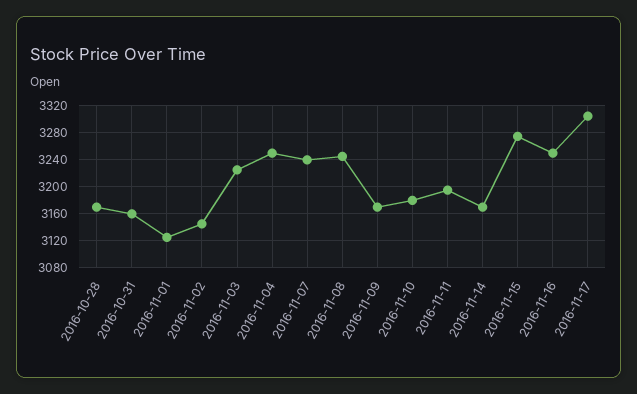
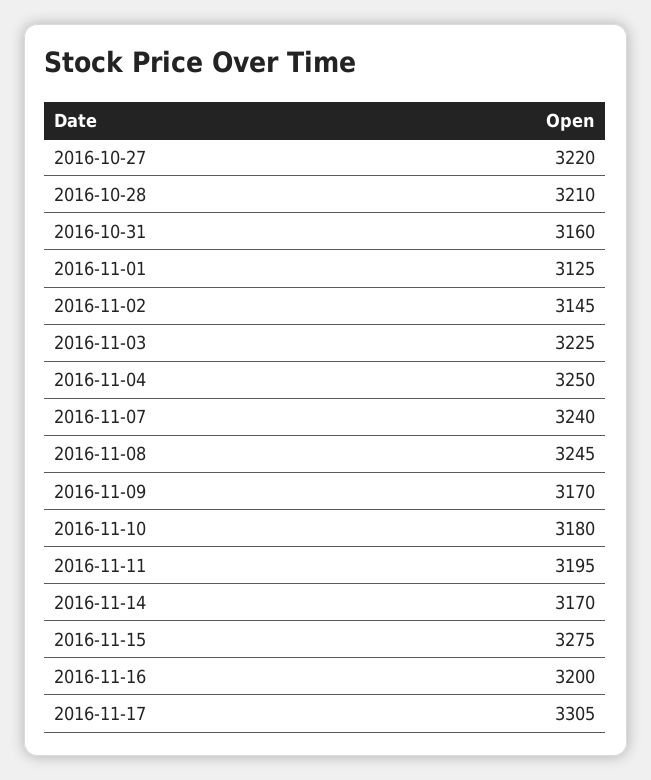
  {
-   "2016-10-28": 3170,
+   "2016-10-28": 3210,
    "2016-10-31": 3160,
    "2016-11-01": 3125,
    "2016-11-02": 3145,
    "2016-11-03": 3225,
    "2016-11-04": 3250,
    "2016-11-07": 3240,
    "2016-11-08": 3245,
    "2016-11-09": 3170,
    "2016-11-10": 3180,
    "2016-11-11": 3195,
    "2016-11-14": 3170,
    "2016-11-15": 3275,
-   "2016-11-16": 3250,
+   "2016-11-16": 3200,
-   "2016-11-17": 3305
+   "2016-11-17": 3305,
+   "2016-10-27": 3220
  }

